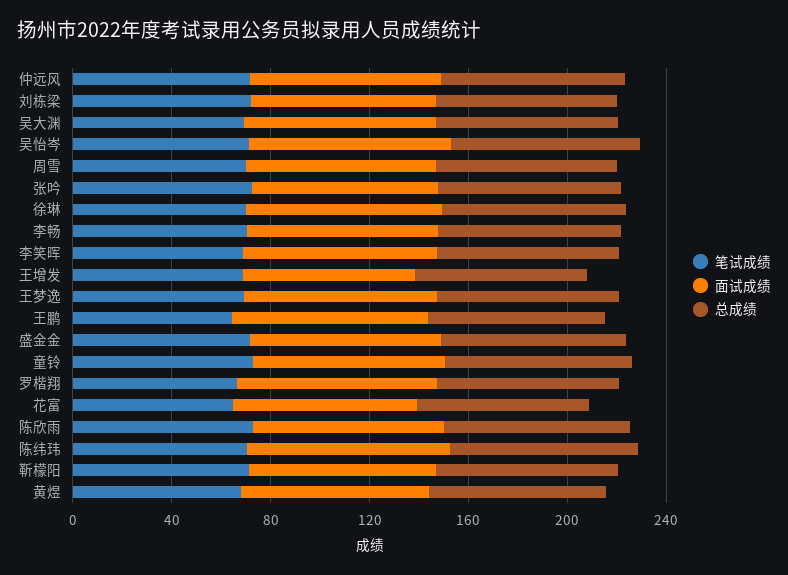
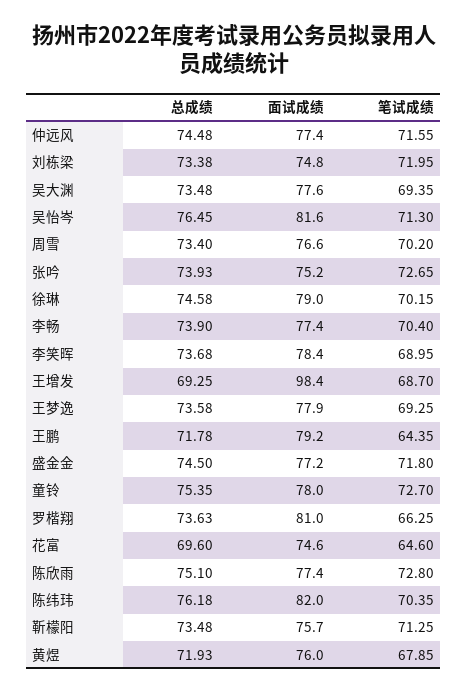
  {
    "笔试成绩": {
      "仲远风": 71.55,
      "刘栋梁": 71.95,
      "吴大渊": 69.35,
      "吴怡岑": 71.3,
      "周雪": 70.2,
      "张吟": 72.65,
      "徐琳": 70.15,
      "李畅": 70.4,
      "李笑晖": 68.95,
      "王增发": 68.7,
      "王梦逸": 69.25,
      "王鹏": 64.35,
      "盛金金": 71.8,
      "童铃": 72.7,
      "罗楷翔": 66.25,
      "花富": 64.6,
      "陈欣雨": 72.8,
      "陈纬玮": 70.35,
      "靳檬阳": 71.25,
      "黄煜": 67.85
    },
    "面试成绩": {
      "仲远风": 77.4,
      "刘栋梁": 74.8,
      "吴大渊": 77.6,
      "吴怡岑": 81.6,
      "周雪": 76.6,
      "张吟": 75.2,
      "徐琳": 79,
      "李畅": 77.4,
      "李笑晖": 78.4,
-     "王增发": 70,
+     "王增发": 98.4,
      "王梦逸": 77.9,
      "王鹏": 79.2,
      "盛金金": 77.2,
      "童铃": 78,
      "罗楷翔": 81,
      "花富": 74.6,
      "陈欣雨": 77.4,
      "陈纬玮": 82,
      "靳檬阳": 75.7,
      "黄煜": 76
    },
    "总成绩": {
      "仲远风": 74.48,
      "刘栋梁": 73.38,
      "吴大渊": 73.48,
      "吴怡岑": 76.45,
      "周雪": 73.4,
      "张吟": 73.93,
      "徐琳": 74.58,
      "李畅": 73.9,
      "李笑晖": 73.68,
      "王增发": 69.25,
      "王梦逸": 73.58,
      "王鹏": 71.78,
      "盛金金": 74.5,
      "童铃": 75.35,
      "罗楷翔": 73.63,
      "花富": 69.6,
      "陈欣雨": 75.1,
      "陈纬玮": 76.18,
      "靳檬阳": 73.48,
      "黄煜": 71.93
    }
  }

